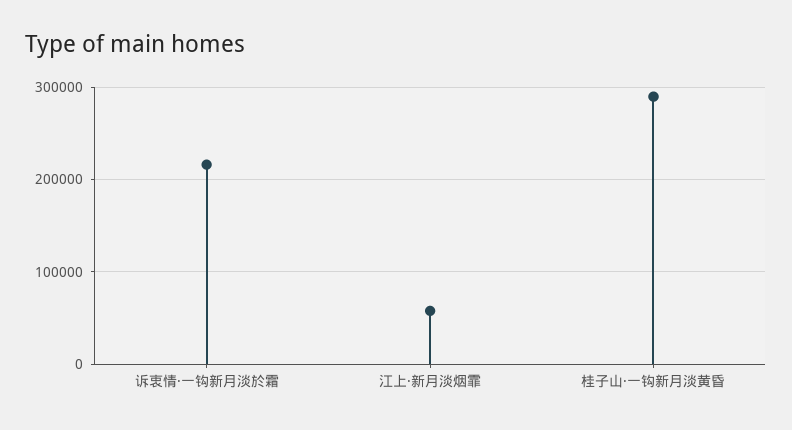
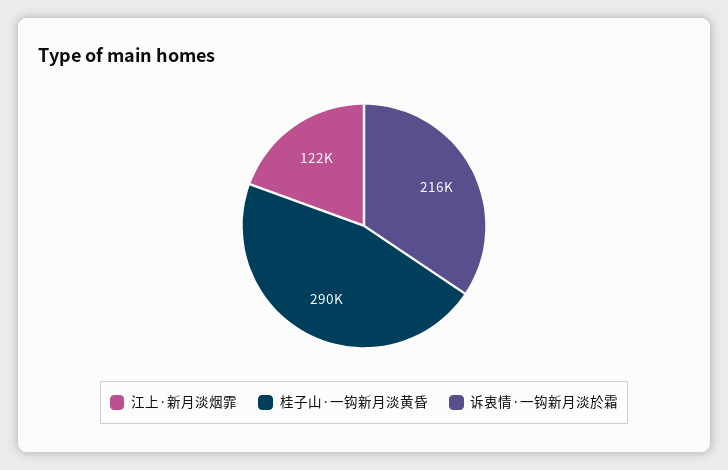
  {
    "诉衷情·一钩新月淡於霜": 216000,
-   "江上·新月淡烟霏": 60000,
+   "江上·新月淡烟霏": 122000,
    "桂子山·一钩新月淡黄昏": 290000
  }

